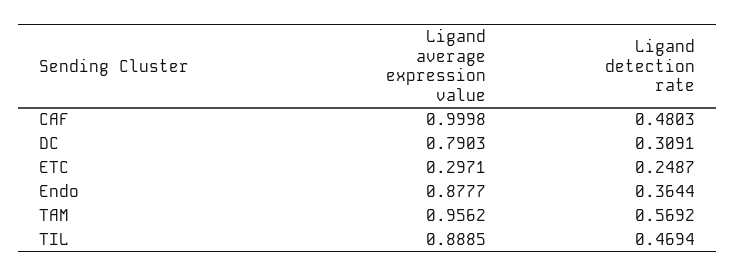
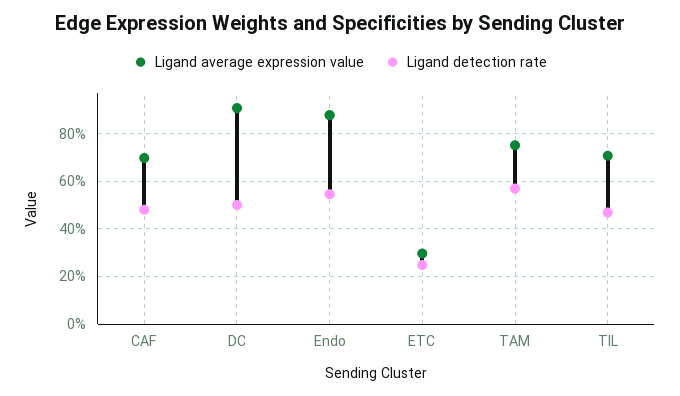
  {
    "Ligand average expression value": {
-     "CAF": 0.9998,
+     "CAF": 0.7,
-     "DC": 0.7903,
+     "DC": 0.9,
      "ETC": 0.2971,
      "Endo": 0.8777,
-     "TAM": 0.9562,
+     "TAM": 0.75,
-     "TIL": 0.8885
+     "TIL": 0.7
    },
    "Ligand detection rate": {
      "CAF": 0.4803,
-     "DC": 0.3091,
+     "DC": 0.5,
      "ETC": 0.2487,
-     "Endo": 0.3644,
+     "Endo": 0.55,
      "TAM": 0.5692,
      "TIL": 0.4694
    }
  }

